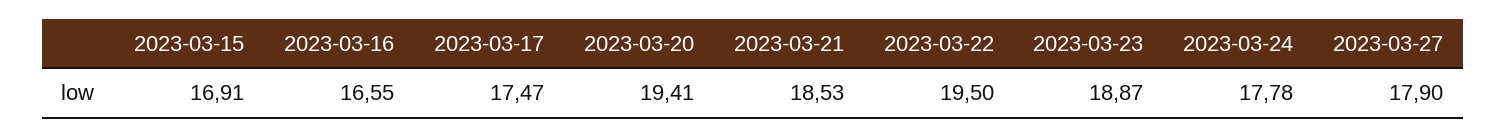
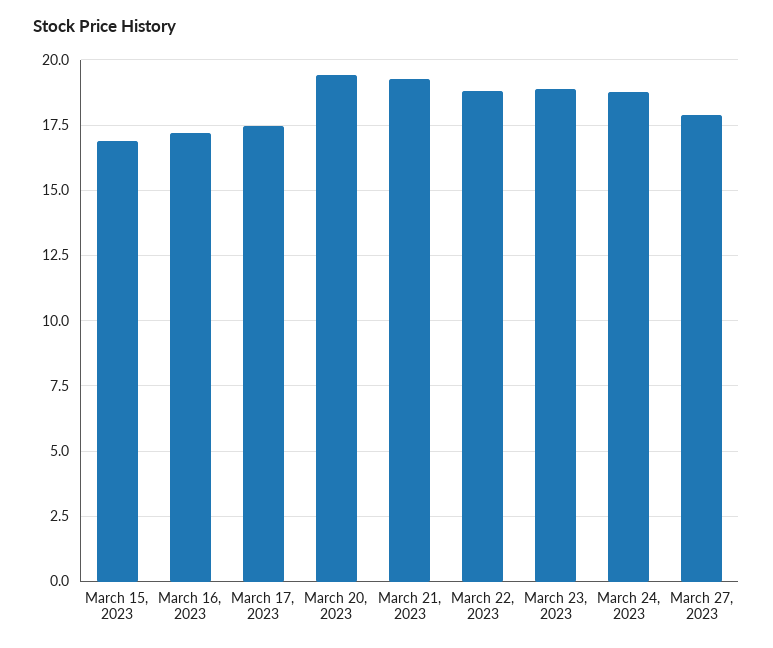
  {
    "2023-03-15": 16.91,
-   "2023-03-16": 16.55,
+   "2023-03-16": 17.25,
    "2023-03-17": 17.47,
    "2023-03-20": 19.41,
-   "2023-03-21": 18.53,
+   "2023-03-21": 19.25,
-   "2023-03-22": 19.5,
+   "2023-03-22": 18.75,
    "2023-03-23": 18.87,
-   "2023-03-24": 17.78,
+   "2023-03-24": 18.75,
    "2023-03-27": 17.9
  }

